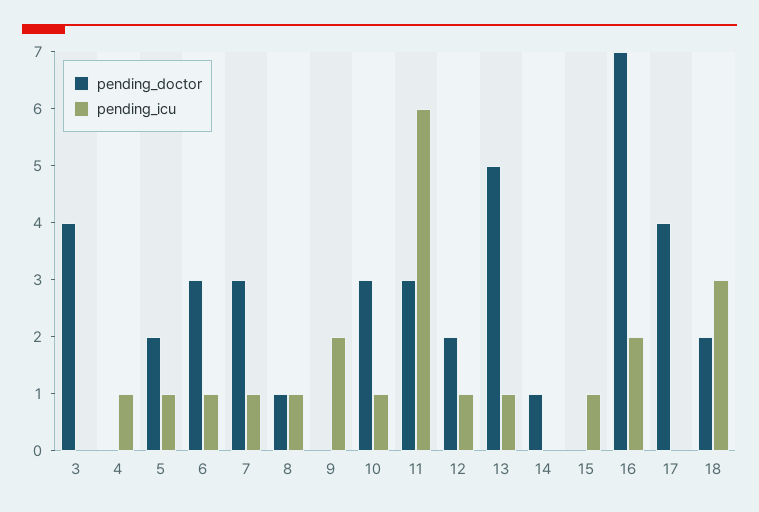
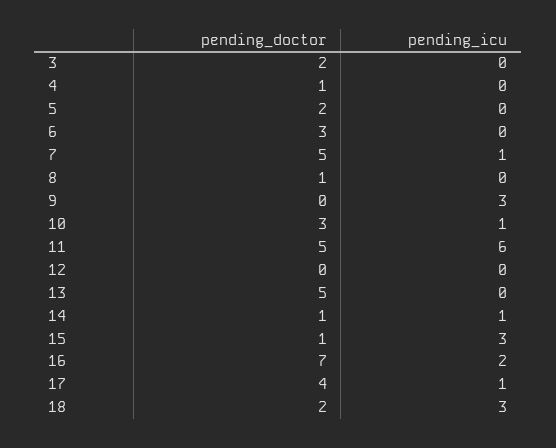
  {
    "pending_doctor": {
-     "3": 4,
+     "3": 2,
-     "4": 0,
+     "4": 1,
      "5": 2,
      "6": 3,
-     "7": 3,
+     "7": 5,
      "8": 1,
      "9": 0,
      "10": 3,
-     "11": 3,
+     "11": 5,
-     "12": 2,
+     "12": 0,
      "13": 5,
      "14": 1,
-     "15": 0,
+     "15": 1,
      "16": 7,
      "17": 4,
      "18": 2
    },
    "pending_icu": {
      "3": 0,
-     "4": 1,
+     "4": 0,
-     "5": 1,
+     "5": 0,
-     "6": 1,
+     "6": 0,
      "7": 1,
-     "8": 1,
+     "8": 0,
-     "9": 2,
+     "9": 3,
      "10": 1,
      "11": 6,
-     "12": 1,
+     "12": 0,
-     "13": 1,
+     "13": 0,
-     "14": 0,
+     "14": 1,
-     "15": 1,
+     "15": 3,
      "16": 2,
-     "17": 0,
+     "17": 1,
      "18": 3
    }
  }

